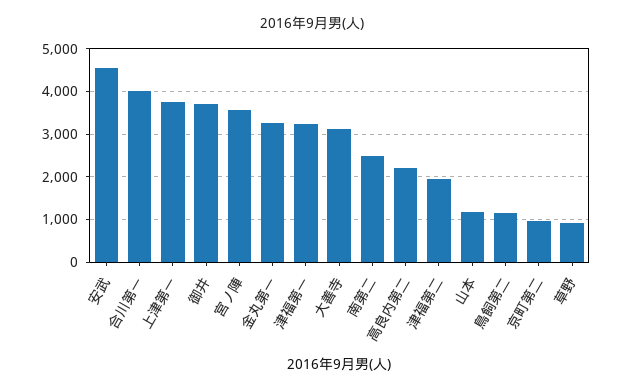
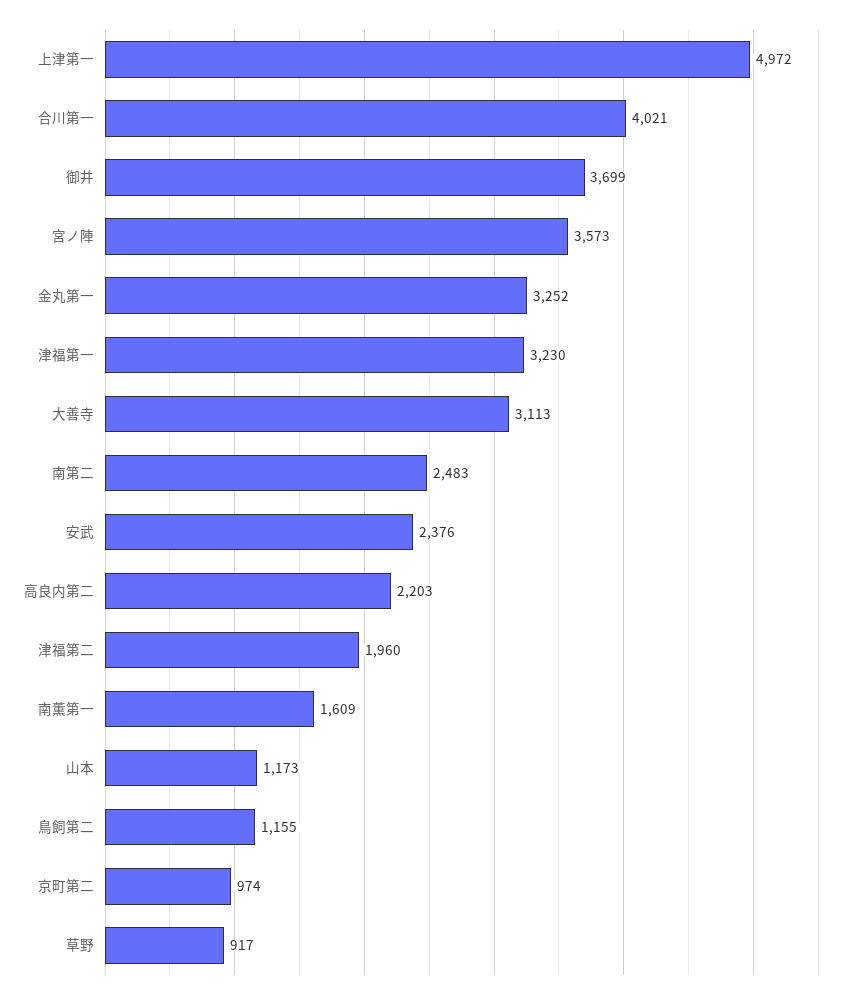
  {
-   "安武": 4600,
+   "安武": 2376,
    "合川第一": 4021,
-   "上津第一": 3800,
+   "上津第一": 4972,
    "御井": 3699,
    "宮ノ陣": 3573,
    "金丸第一": 3252,
    "津福第一": 3230,
    "大善寺": 3113,
    "南第二": 2483,
    "高良内第二": 2203,
    "津福第二": 1960,
    "山本": 1173,
    "鳥飼第二": 1155,
    "京町第二": 974,
-   "草野": 917
+   "草野": 917,
+   "南薫第一": 1609
  }

